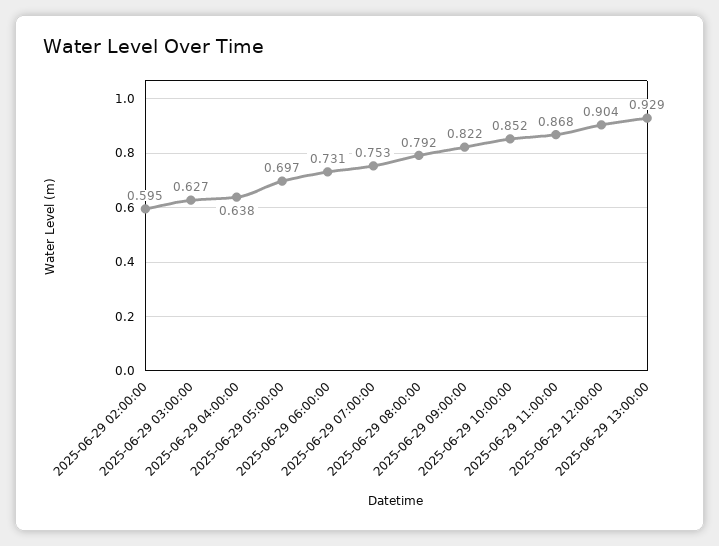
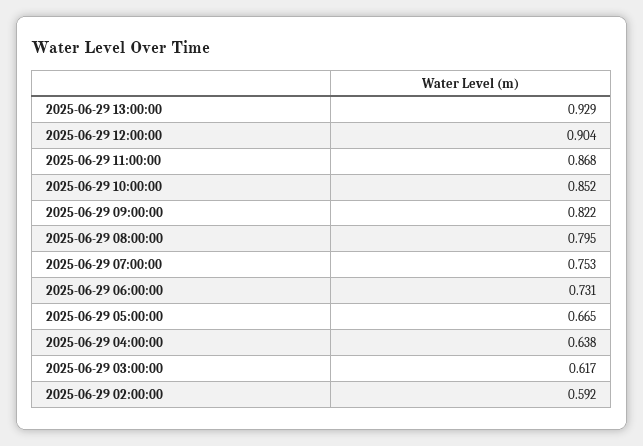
  {
-   "2025-06-29 02:00:00": 0.595,
+   "2025-06-29 02:00:00": 0.592,
-   "2025-06-29 03:00:00": 0.627,
+   "2025-06-29 03:00:00": 0.617,
    "2025-06-29 04:00:00": 0.638,
-   "2025-06-29 05:00:00": 0.697,
+   "2025-06-29 05:00:00": 0.665,
    "2025-06-29 06:00:00": 0.731,
    "2025-06-29 07:00:00": 0.753,
-   "2025-06-29 08:00:00": 0.792,
+   "2025-06-29 08:00:00": 0.795,
    "2025-06-29 09:00:00": 0.822,
    "2025-06-29 10:00:00": 0.852,
    "2025-06-29 11:00:00": 0.868,
    "2025-06-29 12:00:00": 0.904,
    "2025-06-29 13:00:00": 0.929
  }

